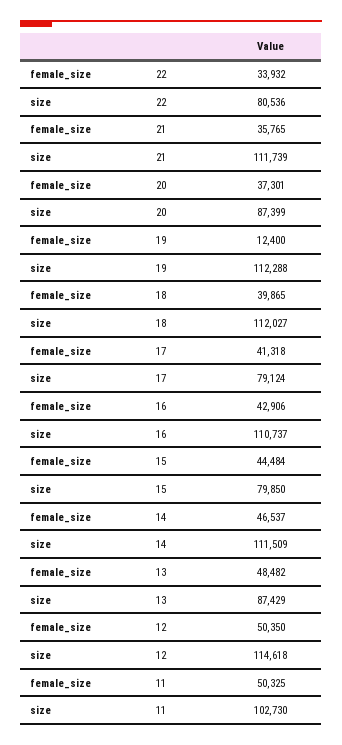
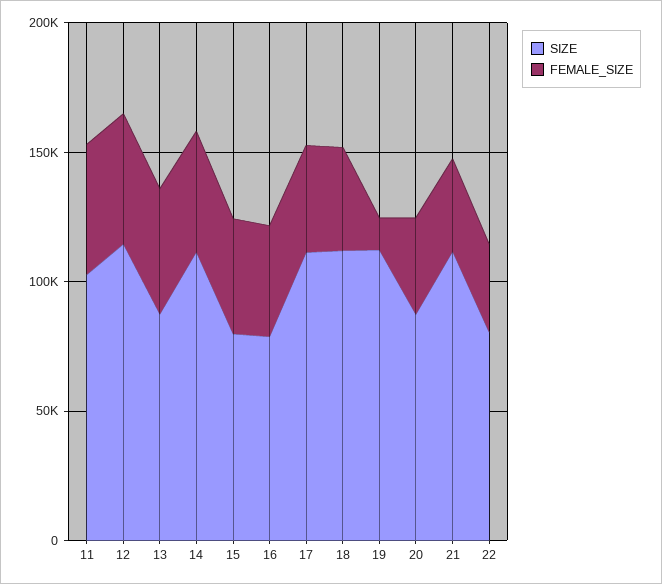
  {
    "female_size": {
      "22": 33932,
      "21": 35765,
      "20": 37301,
      "19": 12400,
      "18": 39865,
      "17": 41318,
      "16": 42906,
      "15": 44484,
      "14": 46537,
      "13": 48482,
      "12": 50350,
      "11": 50325
    },
    "size": {
      "22": 80536,
      "21": 111739,
      "20": 87399,
      "19": 112288,
      "18": 112027,
-     "17": 79124,
+     "17": 110000,
-     "16": 110737,
+     "16": 80000,
      "15": 79850,
      "14": 111509,
      "13": 87429,
      "12": 114618,
      "11": 102730
    }
  }

